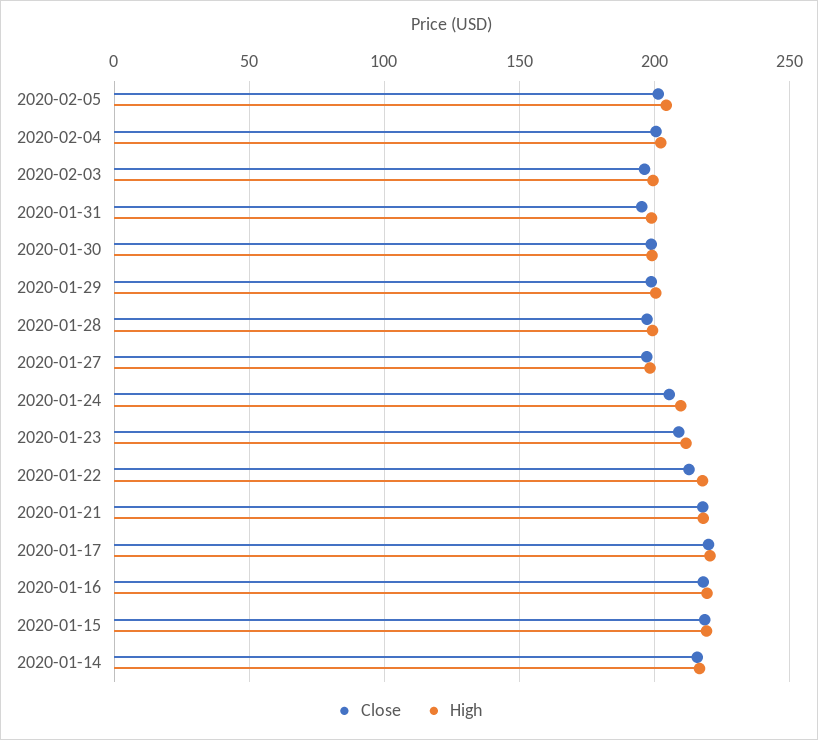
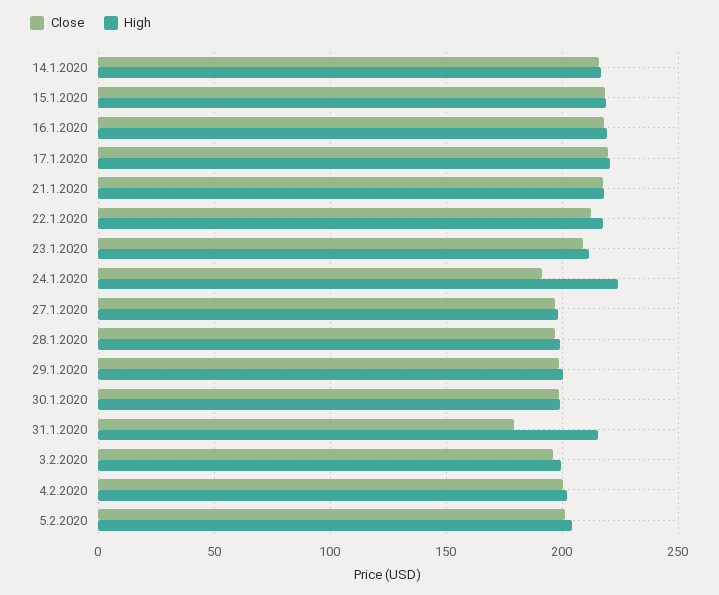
  {
    "Close": {
      "2020-02-05": 200,
      "2020-02-04": 200,
      "2020-02-03": 195,
-     "2020-01-31": 195,
+     "2020-01-31": 180,
      "2020-01-30": 200,
      "2020-01-29": 200,
      "2020-01-28": 195,
      "2020-01-27": 195,
-     "2020-01-24": 205,
+     "2020-01-24": 190,
      "2020-01-23": 210,
      "2020-01-22": 215,
      "2020-01-21": 220,
      "2020-01-17": 220,
      "2020-01-16": 220,
      "2020-01-15": 220,
      "2020-01-14": 215
    },
    "High": {
      "2020-02-05": 205,
      "2020-02-04": 200,
      "2020-02-03": 200,
-     "2020-01-31": 200,
+     "2020-01-31": 215,
      "2020-01-30": 200,
      "2020-01-29": 200,
      "2020-01-28": 200,
      "2020-01-27": 200,
-     "2020-01-24": 210,
+     "2020-01-24": 225,
      "2020-01-23": 210,
      "2020-01-22": 220,
      "2020-01-21": 220,
      "2020-01-17": 220,
      "2020-01-16": 220,
      "2020-01-15": 220,
      "2020-01-14": 215
    }
  }

